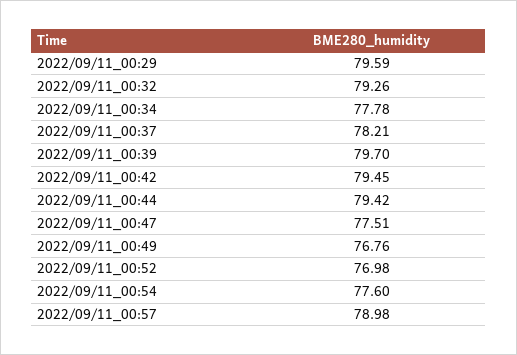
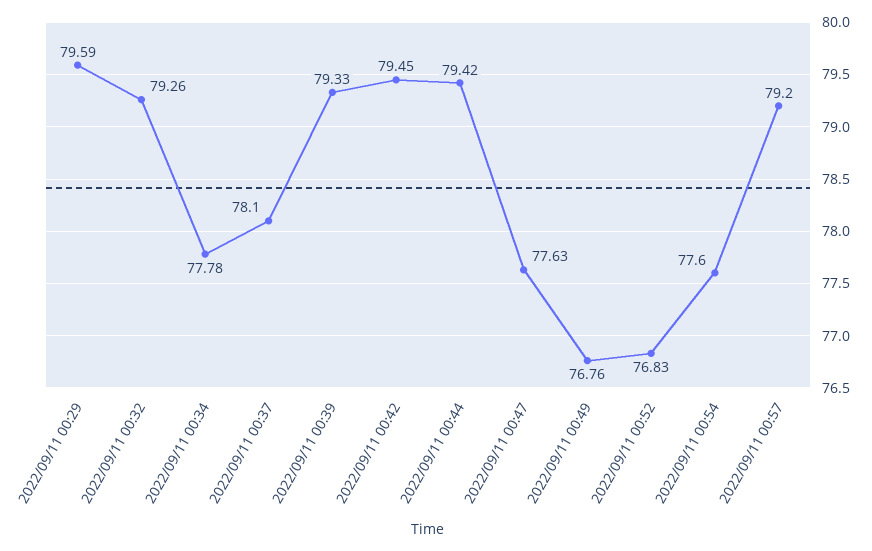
  {
    "2022/09/11_00:29": 79.59,
    "2022/09/11_00:32": 79.26,
    "2022/09/11_00:34": 77.78,
-   "2022/09/11_00:37": 78.21,
+   "2022/09/11_00:37": 78.1,
-   "2022/09/11_00:39": 79.7,
+   "2022/09/11_00:39": 79.33,
    "2022/09/11_00:42": 79.45,
    "2022/09/11_00:44": 79.42,
-   "2022/09/11_00:47": 77.51,
+   "2022/09/11_00:47": 77.63,
    "2022/09/11_00:49": 76.76,
-   "2022/09/11_00:52": 76.98,
+   "2022/09/11_00:52": 76.83,
    "2022/09/11_00:54": 77.6,
-   "2022/09/11_00:57": 78.98
+   "2022/09/11_00:57": 79.2
  }

